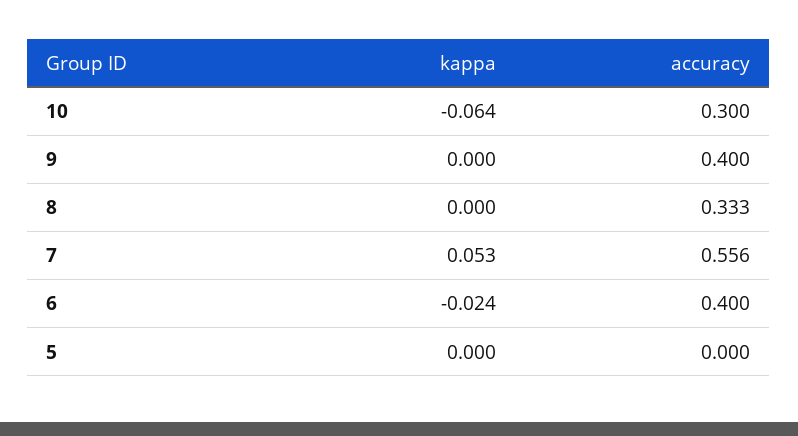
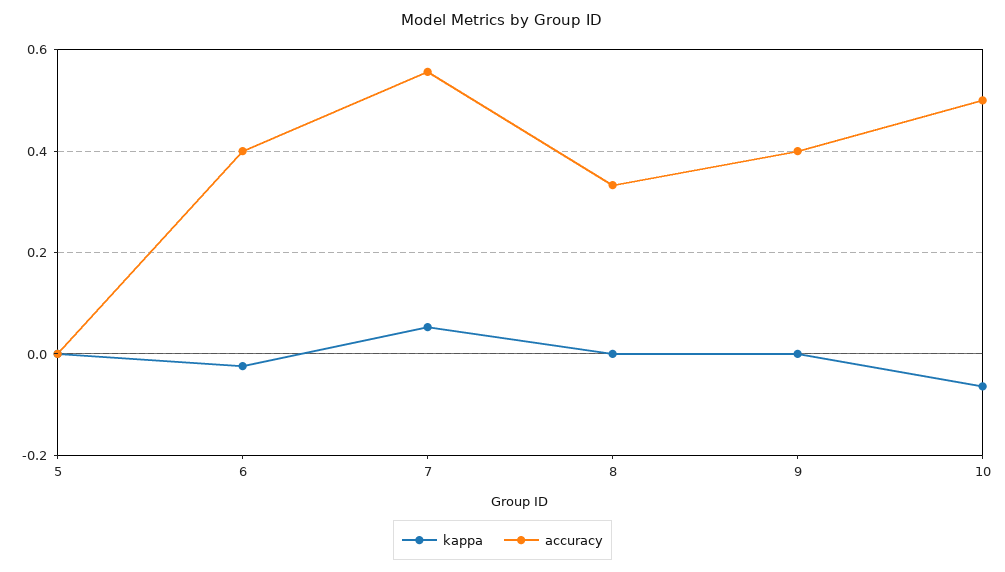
  {
    "kappa": {
      "10": -0.064,
      "9": 0,
      "8": 0,
      "7": 0.053,
      "6": -0.024,
      "5": 0
    },
    "accuracy": {
-     "10": 0.3,
+     "10": 0.5,
      "9": 0.4,
      "8": 0.333,
      "7": 0.556,
      "6": 0.4,
      "5": 0
    }
  }

